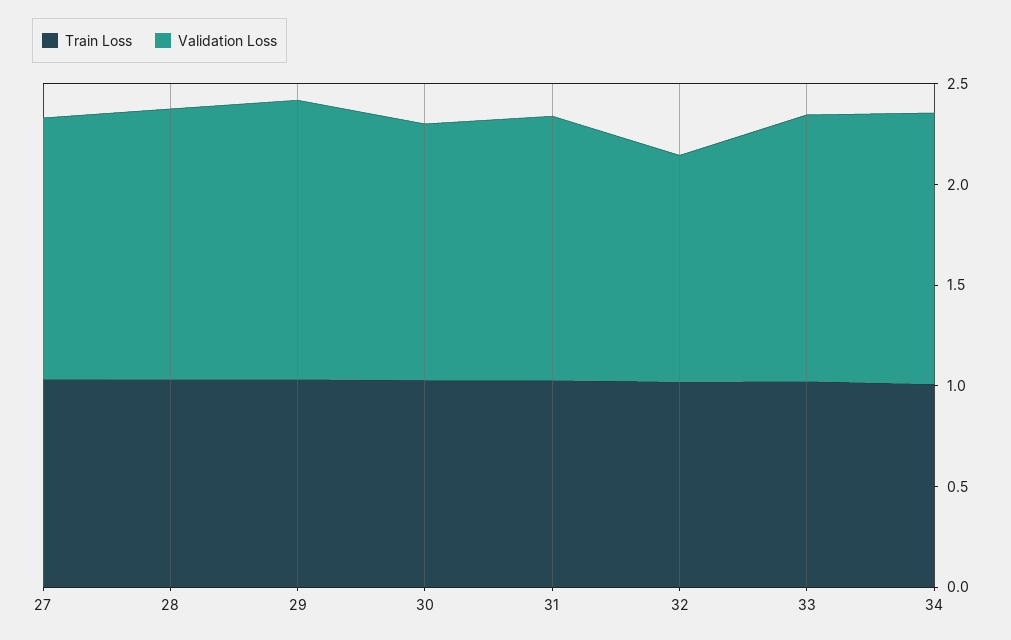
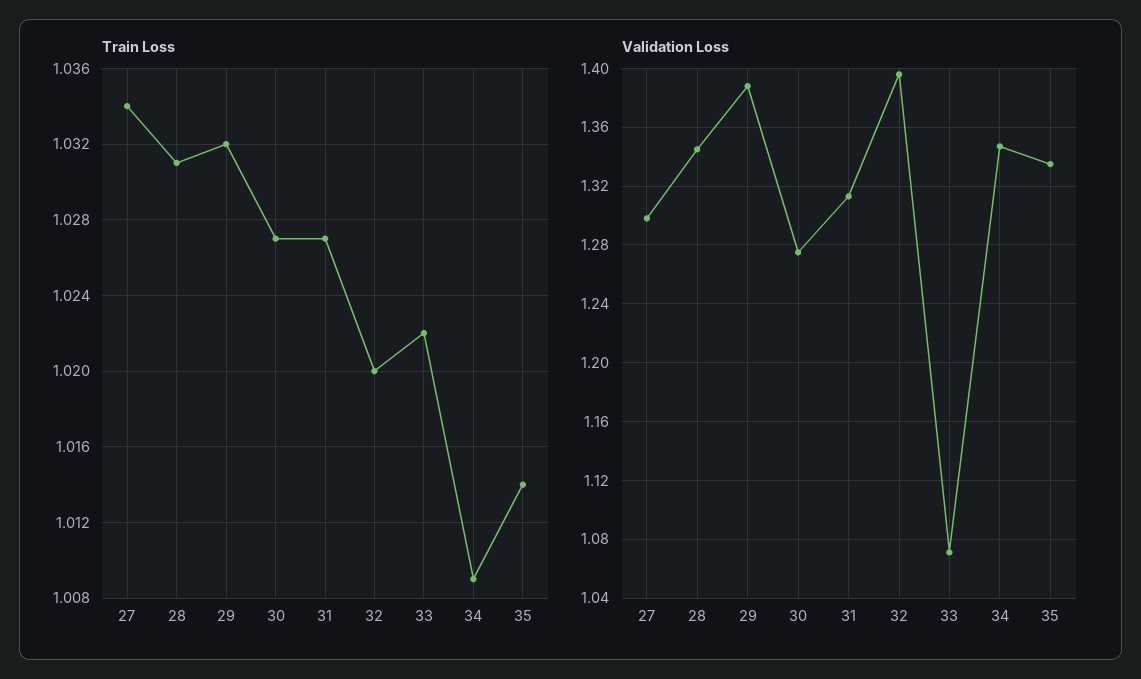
  {
    "Train Loss": {
      "27": 1.034,
      "28": 1.031,
      "29": 1.032,
      "30": 1.027,
      "31": 1.027,
      "32": 1.02,
      "33": 1.022,
-     "34": 1.009
+     "34": 1.009,
+     "35": 1.014
    },
    "Validation Loss": {
      "27": 1.3,
      "28": 1.345,
      "29": 1.39,
      "30": 1.275,
      "31": 1.315,
-     "32": 1.1,
+     "32": 1.395,
-     "33": 1.3,
+     "33": 1.07,
-     "34": 1.345
+     "34": 1.345,
+     "35": 1.335
    }
  }

